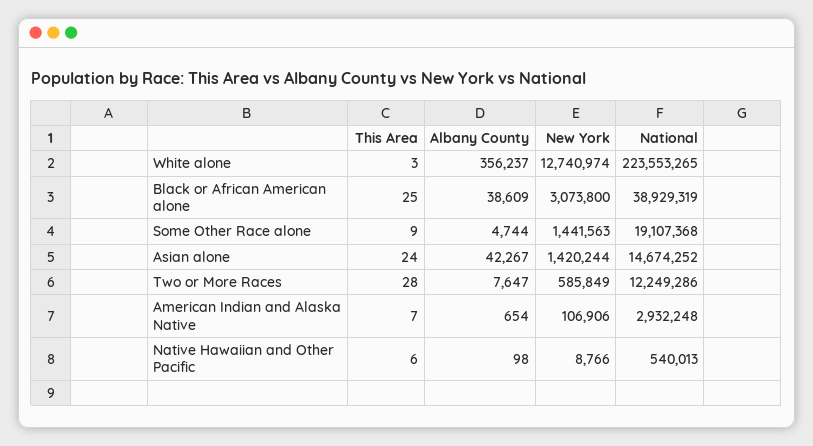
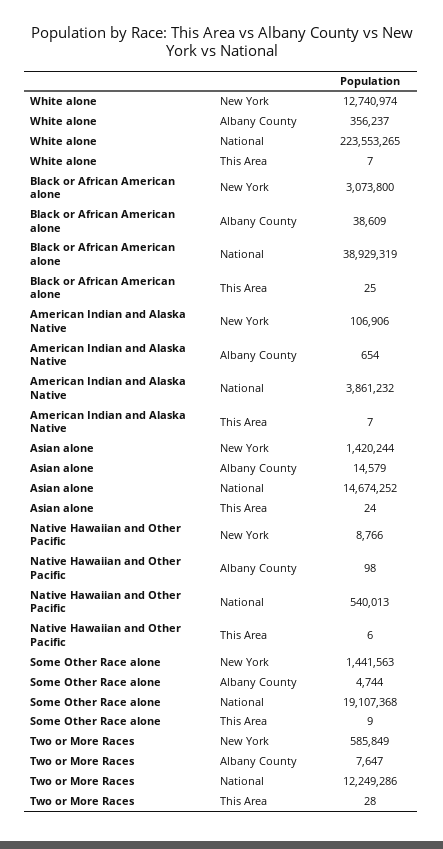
  {
    "This Area": {
-     "White alone": 3,
+     "White alone": 7,
      "Black or African American alone": 25,
      "Some Other Race alone": 9,
      "Asian alone": 24,
      "Two or More Races": 28,
      "American Indian and Alaska Native": 7,
      "Native Hawaiian and Other Pacific": 6
    },
    "Albany County": {
      "White alone": 356237,
      "Black or African American alone": 38609,
      "Some Other Race alone": 4744,
-     "Asian alone": 42267,
+     "Asian alone": 14579,
      "Two or More Races": 7647,
      "American Indian and Alaska Native": 654,
      "Native Hawaiian and Other Pacific": 98
    },
    "New York": {
      "White alone": 12740974,
      "Black or African American alone": 3073800,
      "Some Other Race alone": 1441563,
      "Asian alone": 1420244,
      "Two or More Races": 585849,
      "American Indian and Alaska Native": 106906,
      "Native Hawaiian and Other Pacific": 8766
    },
    "National": {
      "White alone": 223553265,
      "Black or African American alone": 38929319,
      "Some Other Race alone": 19107368,
      "Asian alone": 14674252,
      "Two or More Races": 12249286,
-     "American Indian and Alaska Native": 2932248,
+     "American Indian and Alaska Native": 3861232,
      "Native Hawaiian and Other Pacific": 540013
    }
  }

